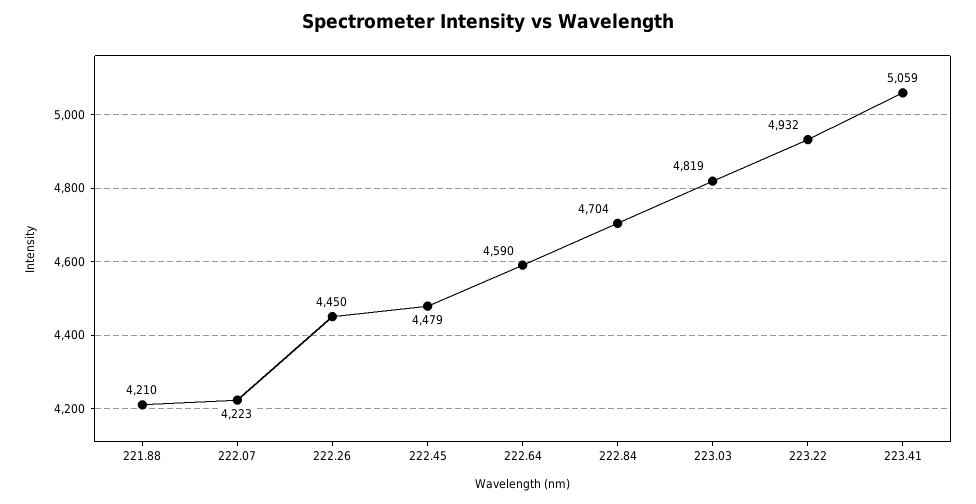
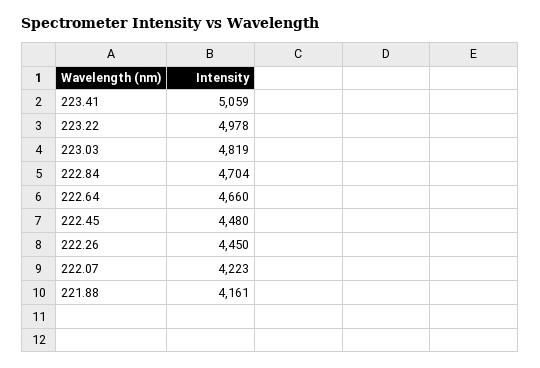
  {
-   "221.88": 4210,
+   "221.88": 4161,
    "222.07": 4223,
    "222.26": 4450,
-   "222.45": 4479,
+   "222.45": 4480,
-   "222.64": 4590,
+   "222.64": 4660,
    "222.84": 4704,
    "223.03": 4819,
-   "223.22": 4932,
+   "223.22": 4978,
    "223.41": 5059
  }

